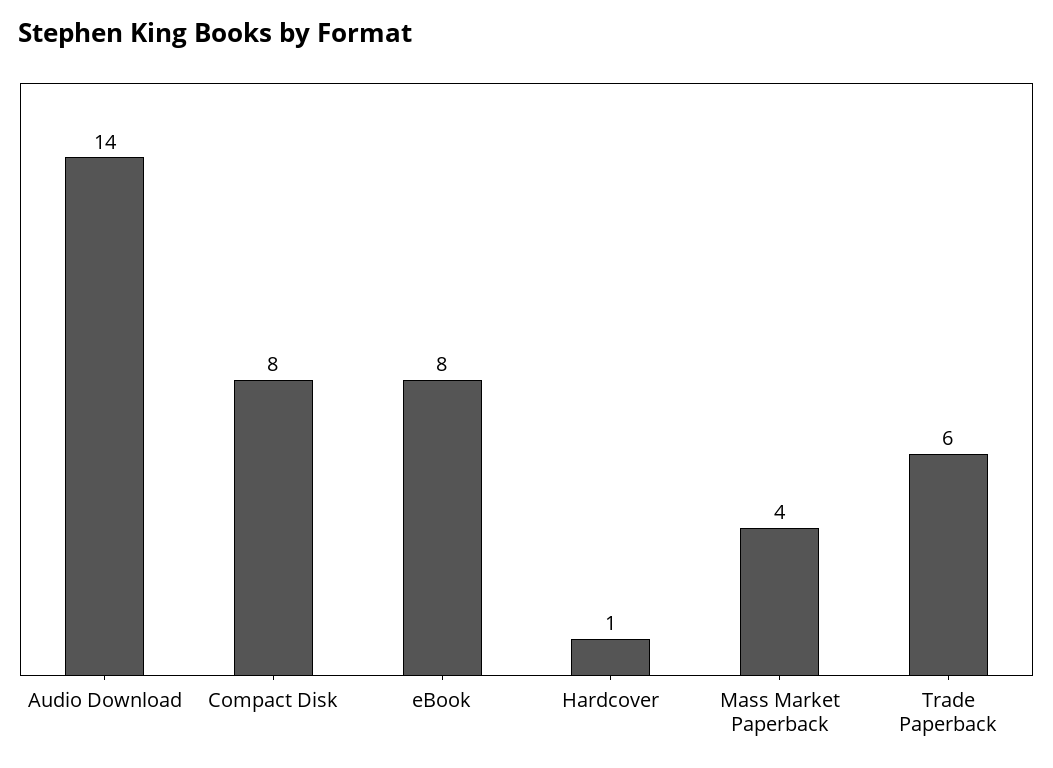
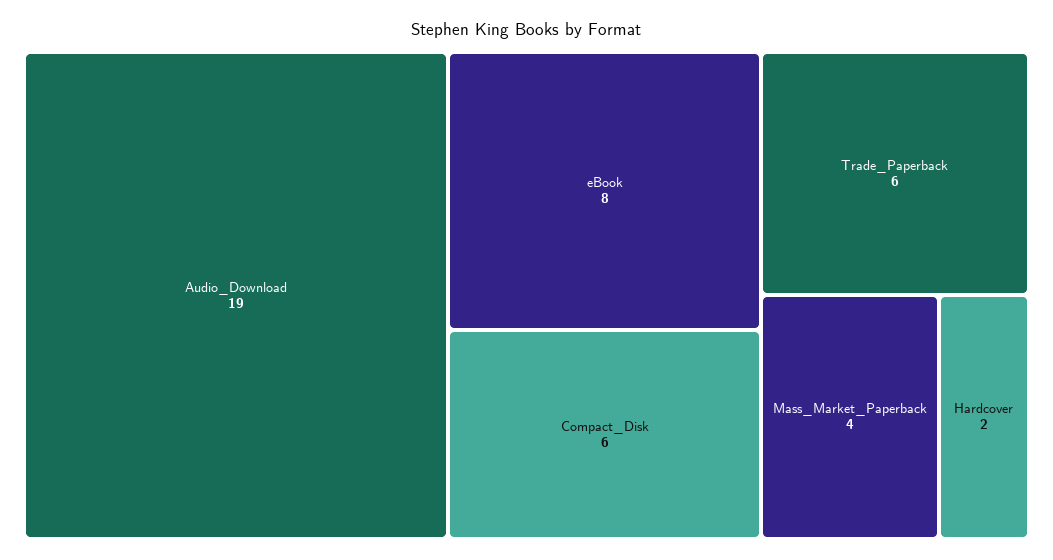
  {
-   "Audio Download": 14,
+   "Audio Download": 19,
-   "Compact Disk": 8,
+   "Compact Disk": 6,
    "eBook": 8,
-   "Hardcover": 1,
+   "Hardcover": 2,
    "Mass Market Paperback": 4,
    "Trade Paperback": 6
  }

